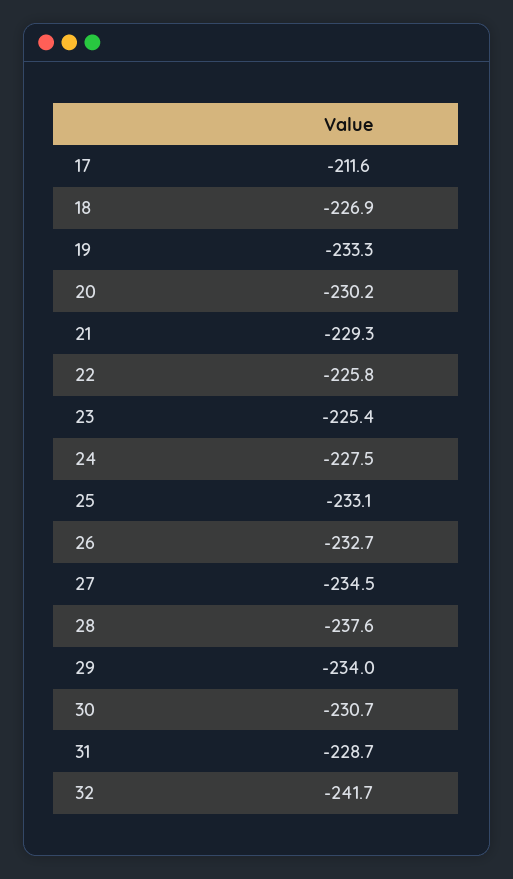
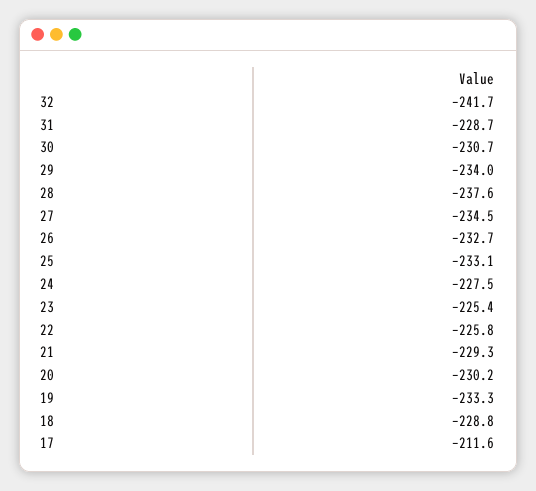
  {
    "17": -211.6,
-   "18": -226.9,
+   "18": -228.8,
    "19": -233.3,
    "20": -230.2,
    "21": -229.3,
    "22": -225.8,
    "23": -225.4,
    "24": -227.5,
    "25": -233.1,
    "26": -232.7,
    "27": -234.5,
    "28": -237.6,
    "29": -234,
    "30": -230.7,
    "31": -228.7,
    "32": -241.7
  }

